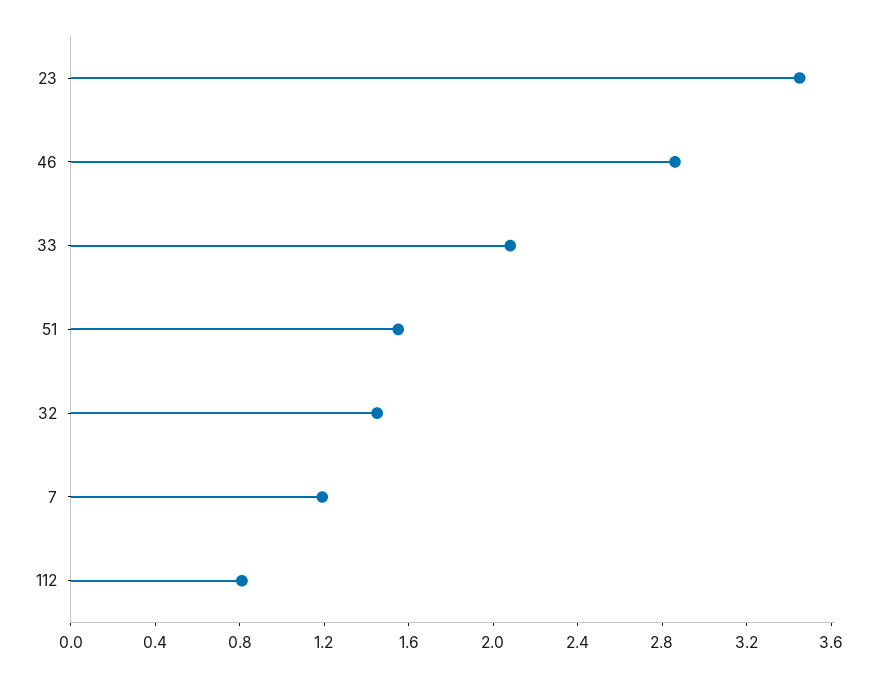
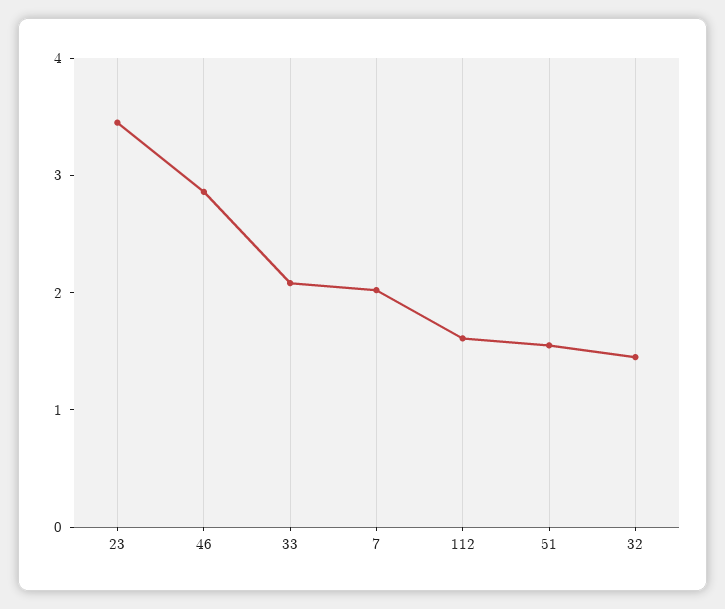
  {
    "23": 3.5,
    "46": 2.9,
    "33": 2.1,
    "51": 1.6,
    "32": 1.5,
-   "7": 1.2,
+   "7": 2,
-   "112": 0.8
+   "112": 1.6
  }

